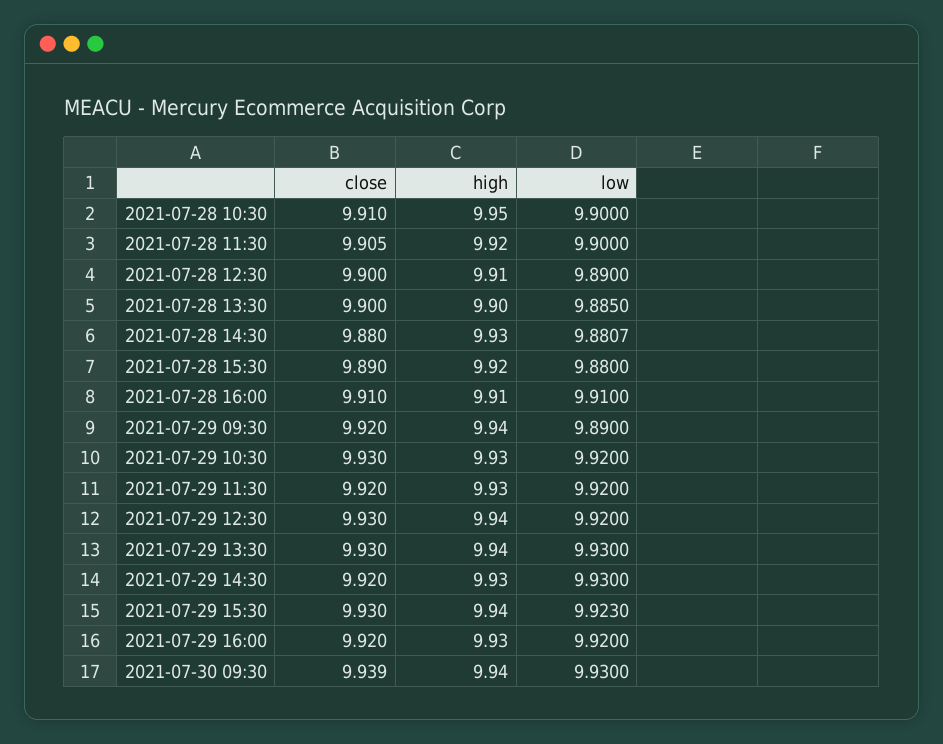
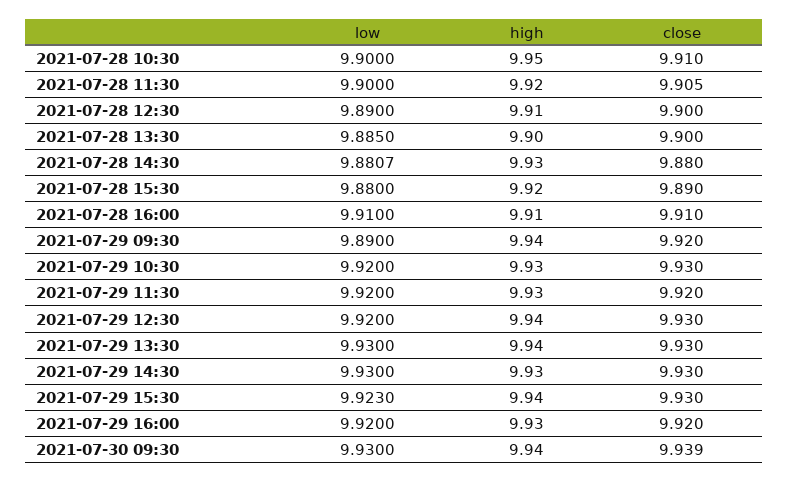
  {
    "close": {
      "2021-07-28 10:30": 9.91,
      "2021-07-28 11:30": 9.905,
      "2021-07-28 12:30": 9.9,
      "2021-07-28 13:30": 9.9,
      "2021-07-28 14:30": 9.88,
      "2021-07-28 15:30": 9.89,
      "2021-07-28 16:00": 9.91,
      "2021-07-29 09:30": 9.92,
      "2021-07-29 10:30": 9.93,
      "2021-07-29 11:30": 9.92,
      "2021-07-29 12:30": 9.93,
      "2021-07-29 13:30": 9.93,
-     "2021-07-29 14:30": 9.92,
+     "2021-07-29 14:30": 9.93,
      "2021-07-29 15:30": 9.93,
      "2021-07-29 16:00": 9.92,
      "2021-07-30 09:30": 9.939
    },
    "high": {
      "2021-07-28 10:30": 9.95,
      "2021-07-28 11:30": 9.92,
      "2021-07-28 12:30": 9.91,
      "2021-07-28 13:30": 9.9,
      "2021-07-28 14:30": 9.93,
      "2021-07-28 15:30": 9.92,
      "2021-07-28 16:00": 9.91,
      "2021-07-29 09:30": 9.94,
      "2021-07-29 10:30": 9.93,
      "2021-07-29 11:30": 9.93,
      "2021-07-29 12:30": 9.94,
      "2021-07-29 13:30": 9.94,
      "2021-07-29 14:30": 9.93,
      "2021-07-29 15:30": 9.94,
      "2021-07-29 16:00": 9.93,
      "2021-07-30 09:30": 9.94
    },
    "low": {
      "2021-07-28 10:30": 9.9,
      "2021-07-28 11:30": 9.9,
      "2021-07-28 12:30": 9.89,
      "2021-07-28 13:30": 9.885,
      "2021-07-28 14:30": 9.8807,
      "2021-07-28 15:30": 9.88,
      "2021-07-28 16:00": 9.91,
      "2021-07-29 09:30": 9.89,
      "2021-07-29 10:30": 9.92,
      "2021-07-29 11:30": 9.92,
      "2021-07-29 12:30": 9.92,
      "2021-07-29 13:30": 9.93,
      "2021-07-29 14:30": 9.93,
      "2021-07-29 15:30": 9.923,
      "2021-07-29 16:00": 9.92,
      "2021-07-30 09:30": 9.93
    }
  }

